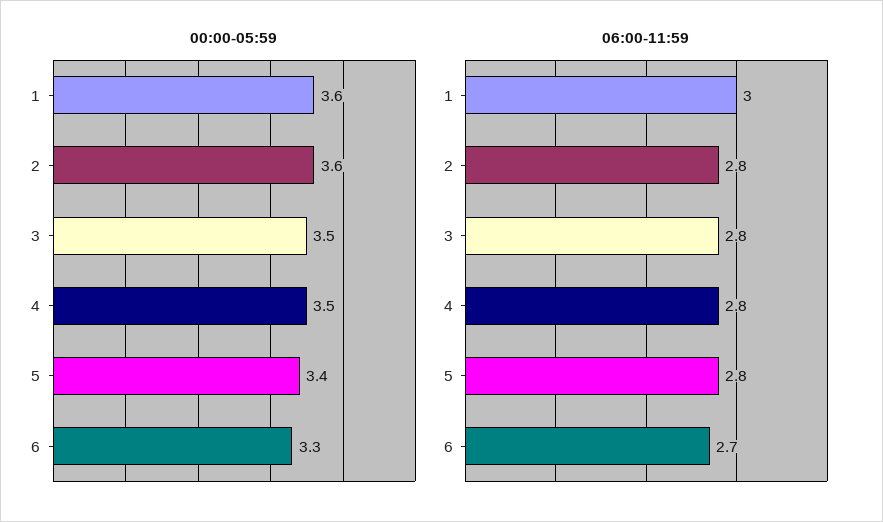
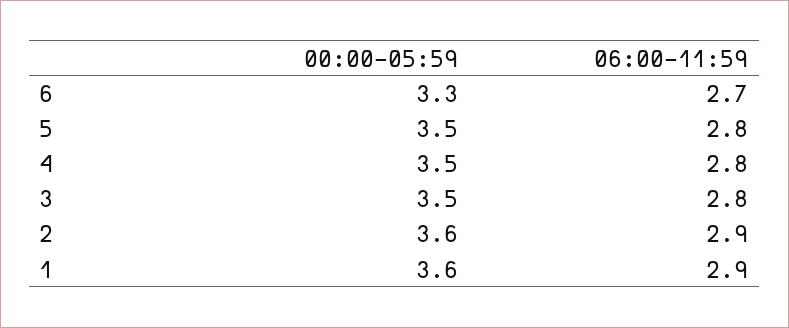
  {
    "00:00-05:59": {
      "1": 3.6,
      "2": 3.6,
      "3": 3.5,
      "4": 3.5,
-     "5": 3.4,
+     "5": 3.5,
      "6": 3.3
    },
    "06:00-11:59": {
-     "1": 3,
+     "1": 2.9,
-     "2": 2.8,
+     "2": 2.9,
      "3": 2.8,
      "4": 2.8,
      "5": 2.8,
      "6": 2.7
    }
  }

